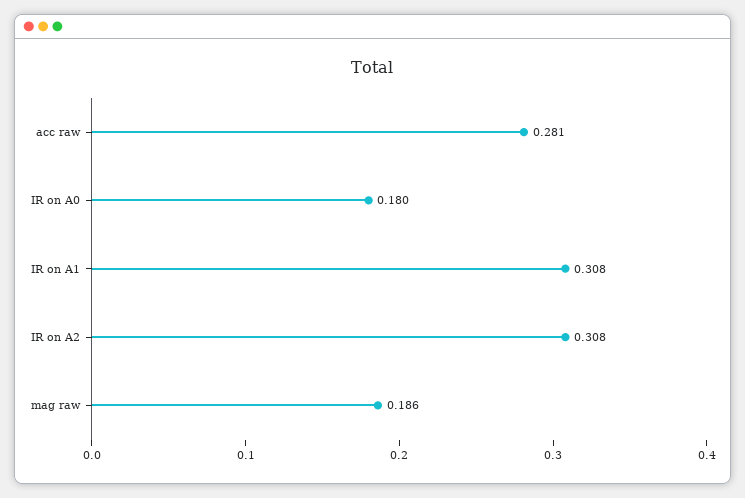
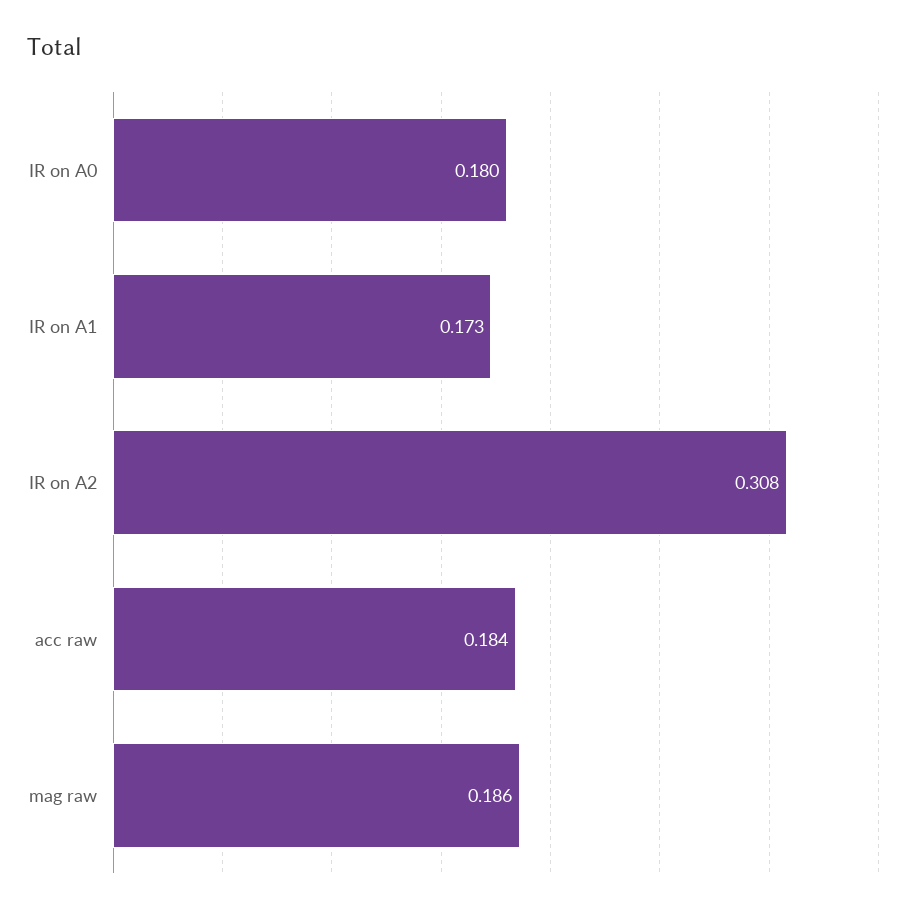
  {
-   "acc raw": 0.281,
+   "acc raw": 0.184,
    "IR on A0": 0.18,
-   "IR on A1": 0.308,
+   "IR on A1": 0.173,
    "IR on A2": 0.308,
    "mag raw": 0.186
  }

